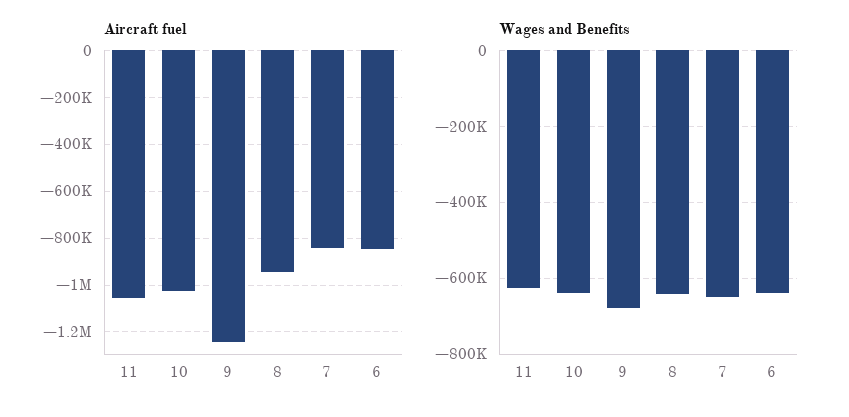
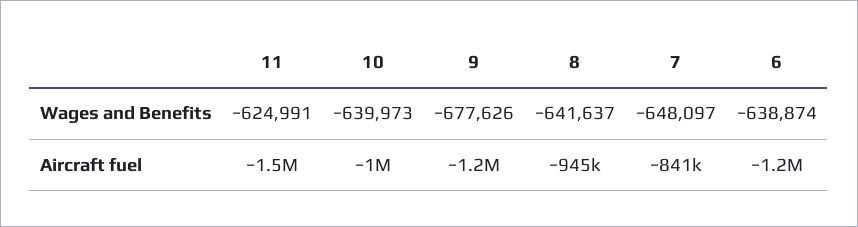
  {
    "Aircraft fuel": {
-     "11": -1050000,
+     "11": -1500000,
      "10": -1000000,
      "9": -1200000,
      "8": -945000,
      "7": -841000,
-     "6": -850000
+     "6": -1200000
    },
    "Wages and Benefits": {
      "11": -624991,
      "10": -639973,
      "9": -677626,
      "8": -641637,
      "7": -648097,
      "6": -638874
    }
  }

